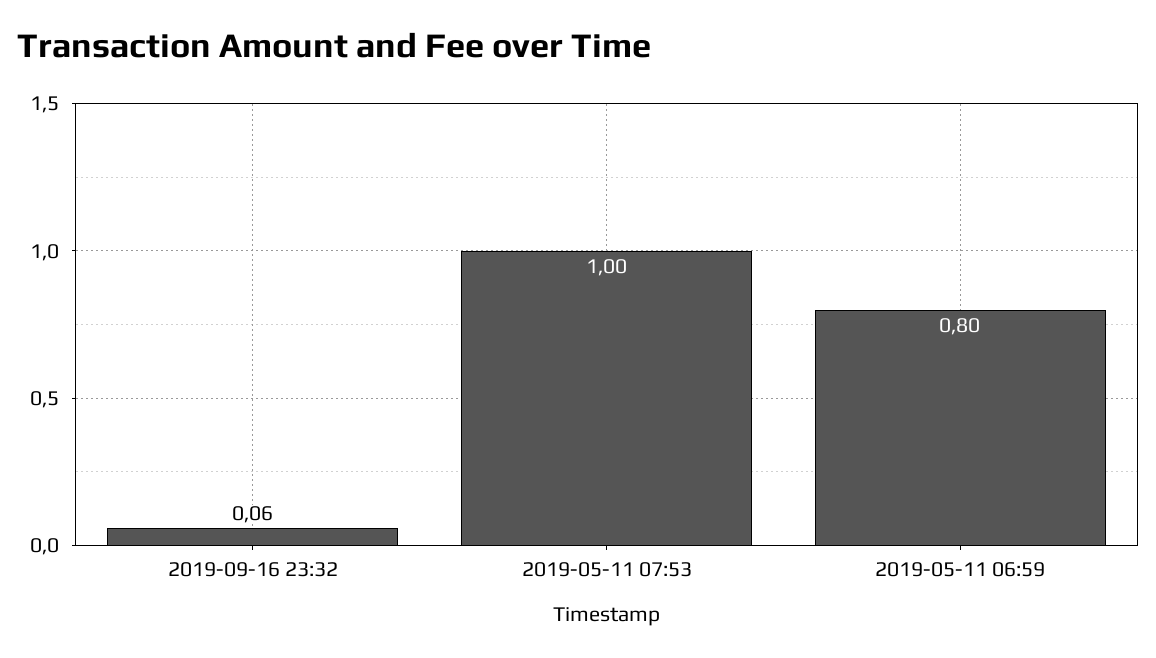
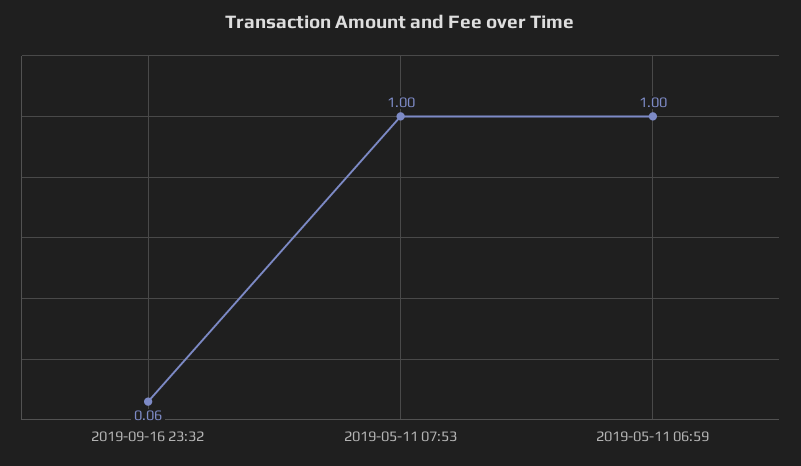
  {
    "2019-09-16 23:32": 0.06,
    "2019-05-11 07:53": 1,
-   "2019-05-11 06:59": 0.8
+   "2019-05-11 06:59": 1
  }

